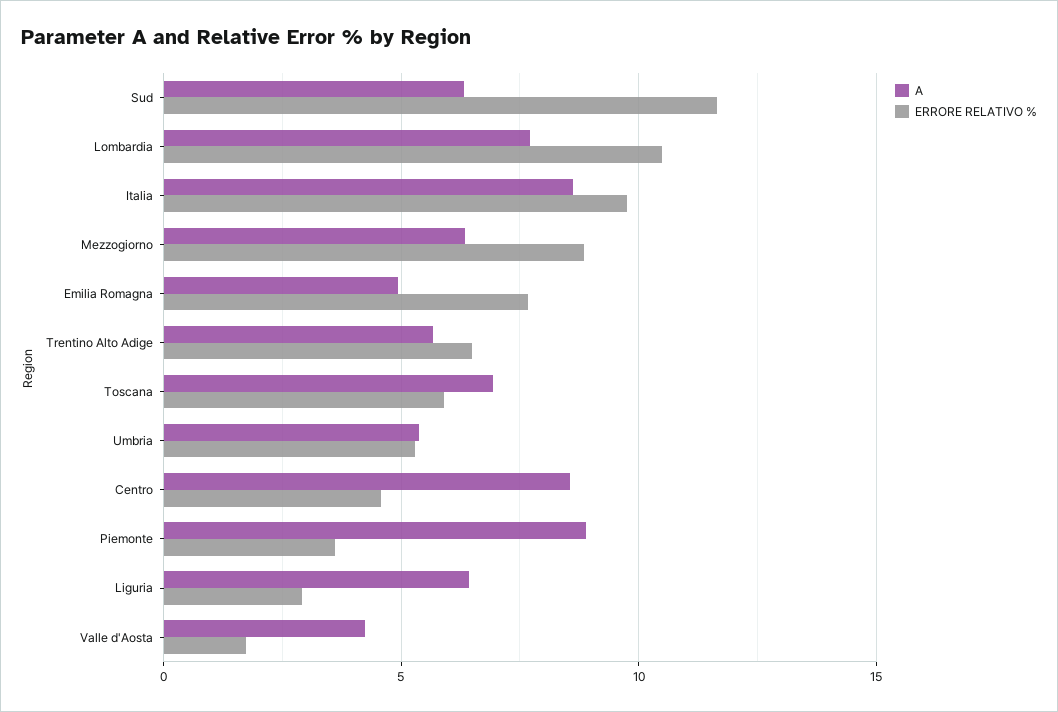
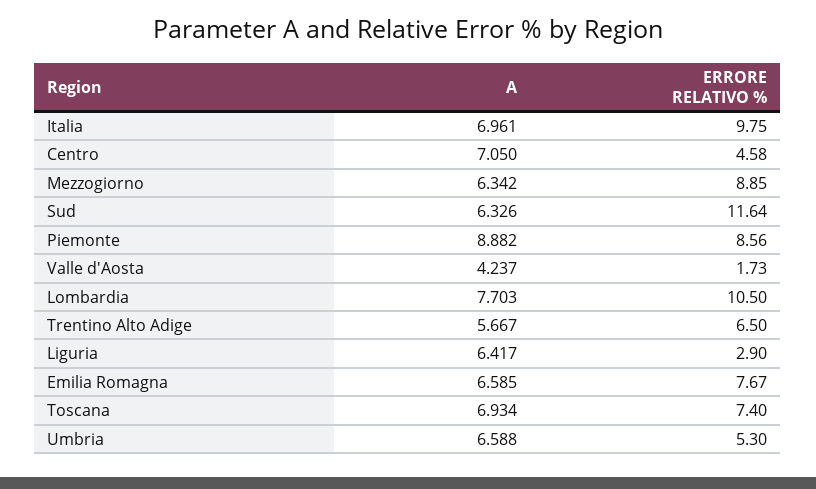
  {
    "A": {
      "Sud": 6.326,
      "Lombardia": 7.703,
-     "Italia": 8.5,
+     "Italia": 6.961,
      "Mezzogiorno": 6.342,
-     "Emilia Romagna": 5,
+     "Emilia Romagna": 6.585,
      "Trentino Alto Adige": 5.667,
      "Toscana": 6.934,
-     "Umbria": 5.5,
+     "Umbria": 6.588,
-     "Centro": 8.5,
+     "Centro": 7.05,
      "Piemonte": 8.882,
      "Liguria": 6.417,
      "Valle d'Aosta": 4.237
    },
    "ERRORE RELATIVO %": {
      "Sud": 11.64,
      "Lombardia": 10.5,
      "Italia": 9.75,
      "Mezzogiorno": 8.85,
      "Emilia Romagna": 7.67,
      "Trentino Alto Adige": 6.5,
-     "Toscana": 6,
+     "Toscana": 7.4,
      "Umbria": 5.3,
      "Centro": 4.58,
-     "Piemonte": 3.5,
+     "Piemonte": 8.56,
      "Liguria": 2.9,
      "Valle d'Aosta": 1.73
    }
  }

